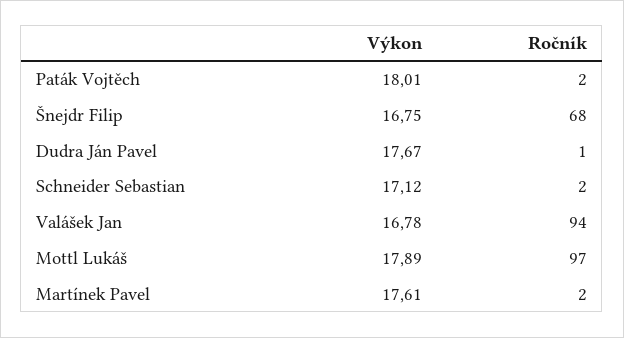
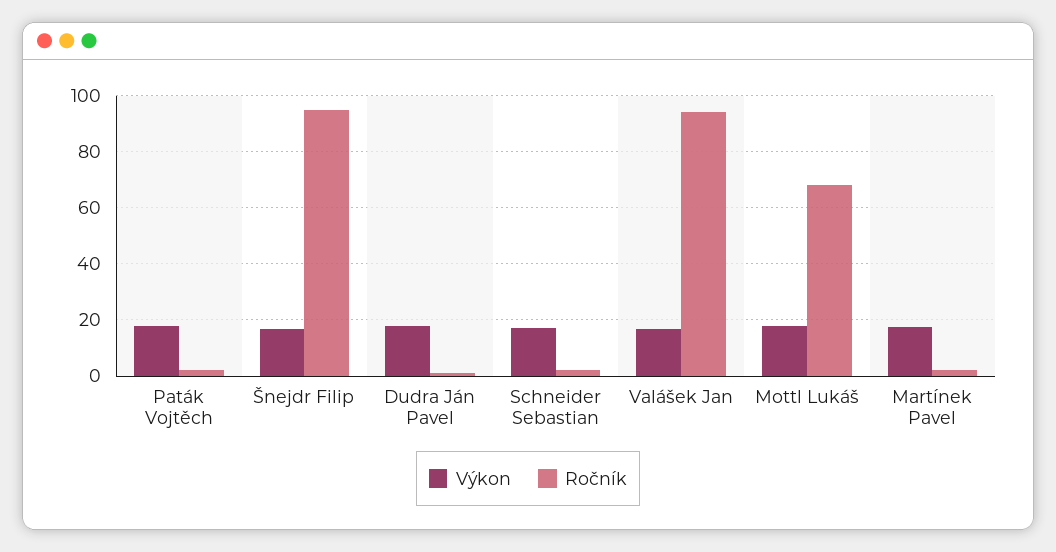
  {
    "Výkon": {
      "Paták Vojtěch": 18.01,
      "Šnejdr Filip": 16.75,
      "Dudra Ján Pavel": 17.67,
      "Schneider Sebastian": 17.12,
      "Valášek Jan": 16.78,
      "Mottl Lukáš": 17.89,
      "Martínek Pavel": 17.61
    },
    "Ročník": {
      "Paták Vojtěch": 2,
-     "Šnejdr Filip": 68,
+     "Šnejdr Filip": 95,
      "Dudra Ján Pavel": 1,
      "Schneider Sebastian": 2,
      "Valášek Jan": 94,
-     "Mottl Lukáš": 97,
+     "Mottl Lukáš": 67.5,
      "Martínek Pavel": 2
    }
  }

